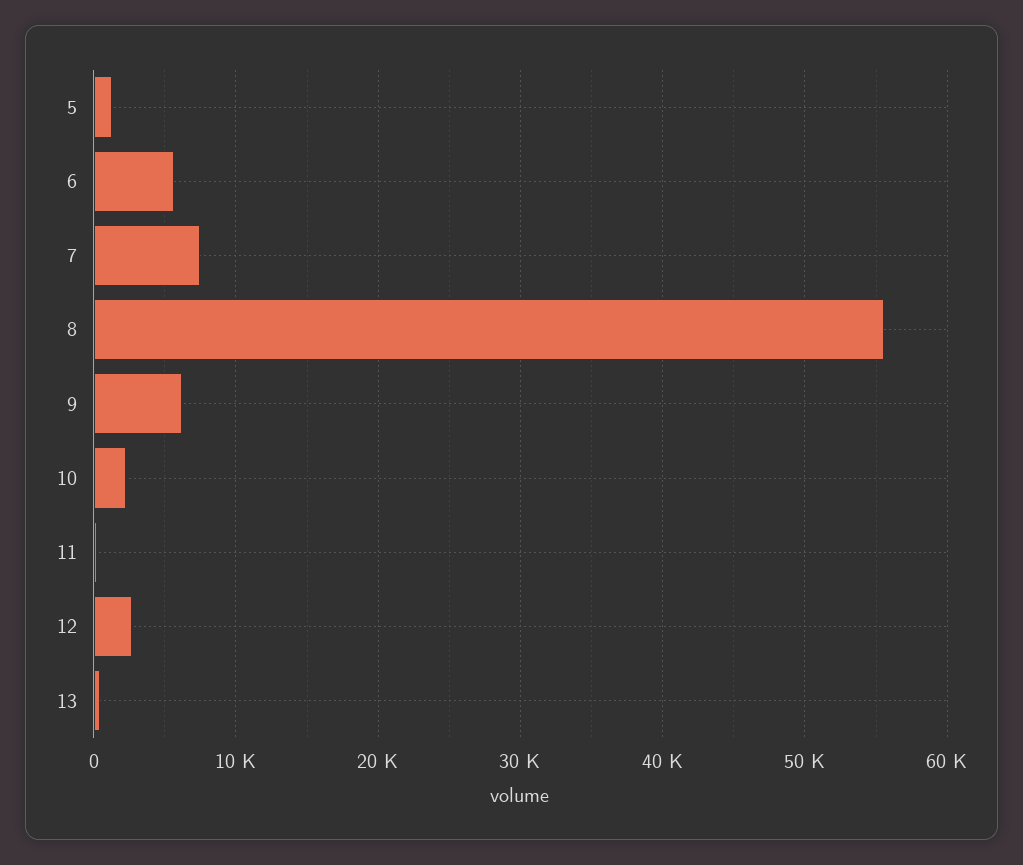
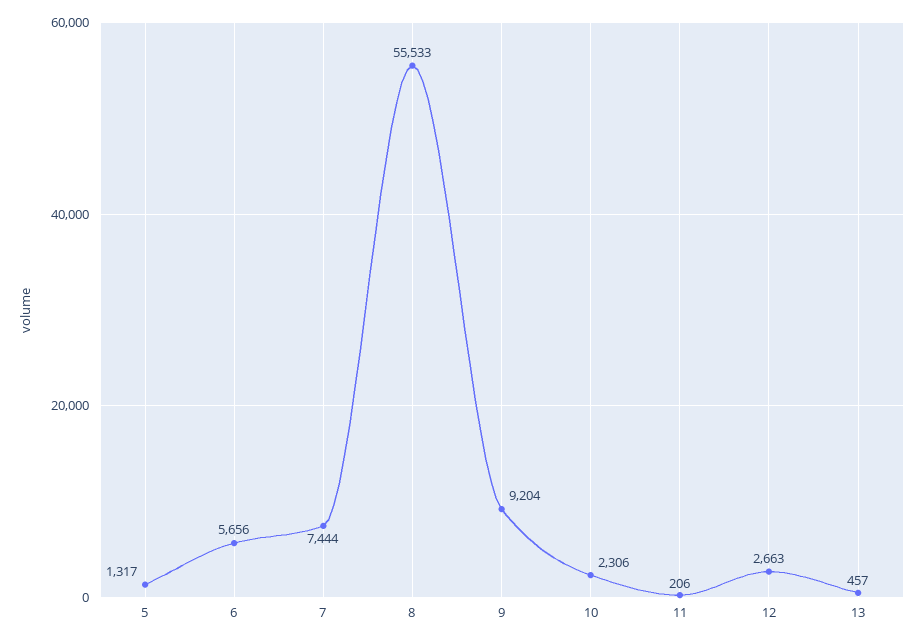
  {
    "5": 1317,
    "6": 5656,
    "7": 7444,
    "8": 55533,
-   "9": 6000,
+   "9": 9204,
    "10": 2306,
    "11": 206,
    "12": 2663,
    "13": 457
  }

